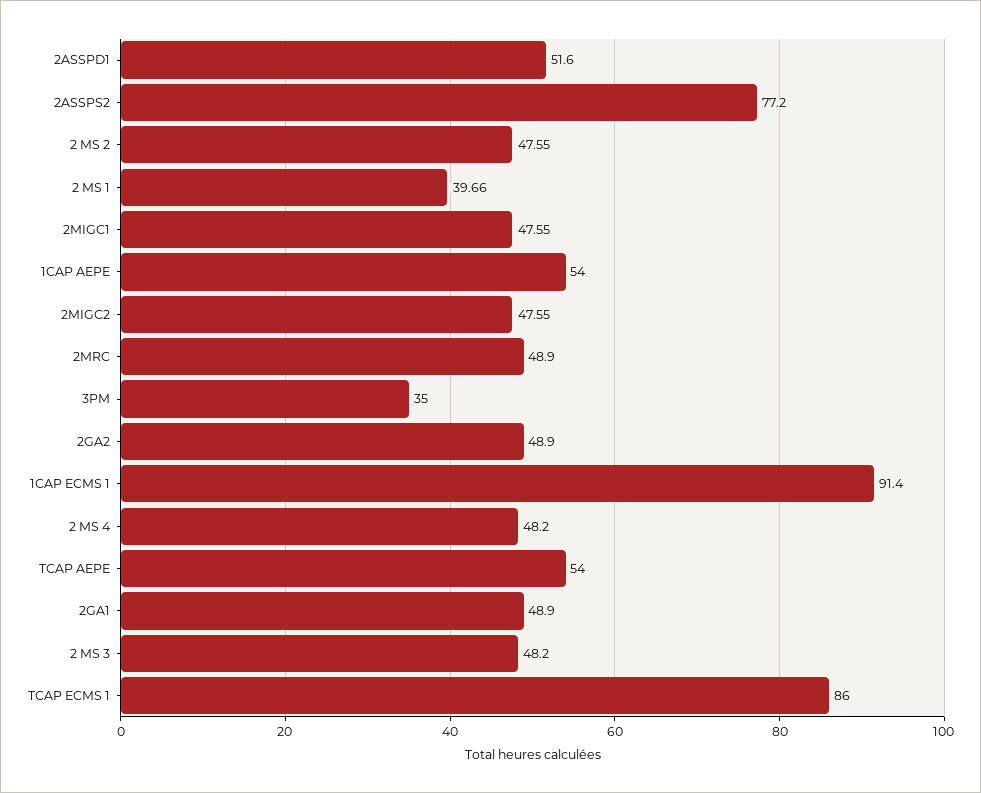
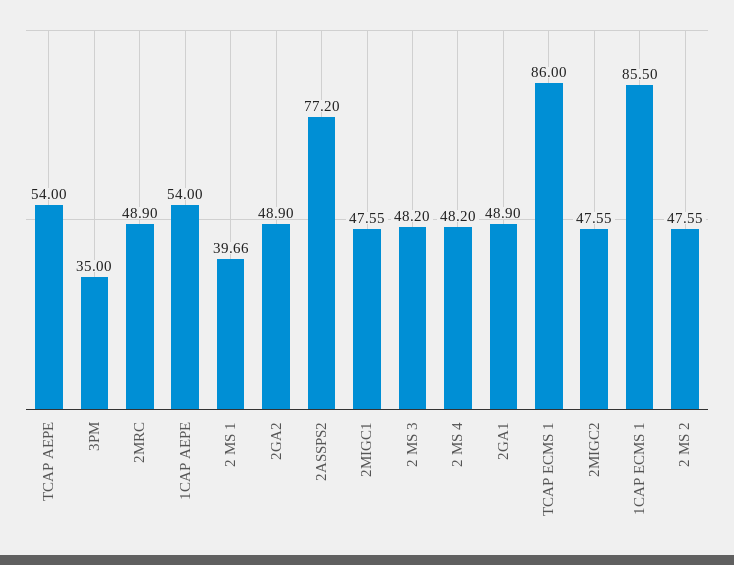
  {
-   "2ASSPD1": 51.6,
    "2ASSPS2": 77.2,
    "2 MS 2": 47.55,
    "2 MS 1": 39.66,
    "2MIGC1": 47.55,
    "1CAP AEPE": 54,
    "2MIGC2": 47.55,
    "2MRC": 48.9,
    "3PM": 35,
    "2GA2": 48.9,
-   "1CAP ECMS 1": 91.4,
+   "1CAP ECMS 1": 85.5,
    "2 MS 4": 48.2,
    "TCAP AEPE": 54,
    "2GA1": 48.9,
    "2 MS 3": 48.2,
    "TCAP ECMS 1": 86
  }

